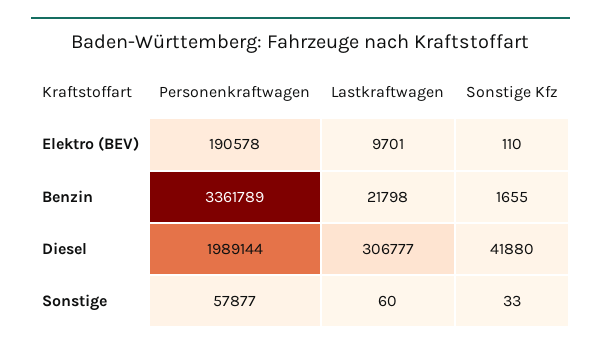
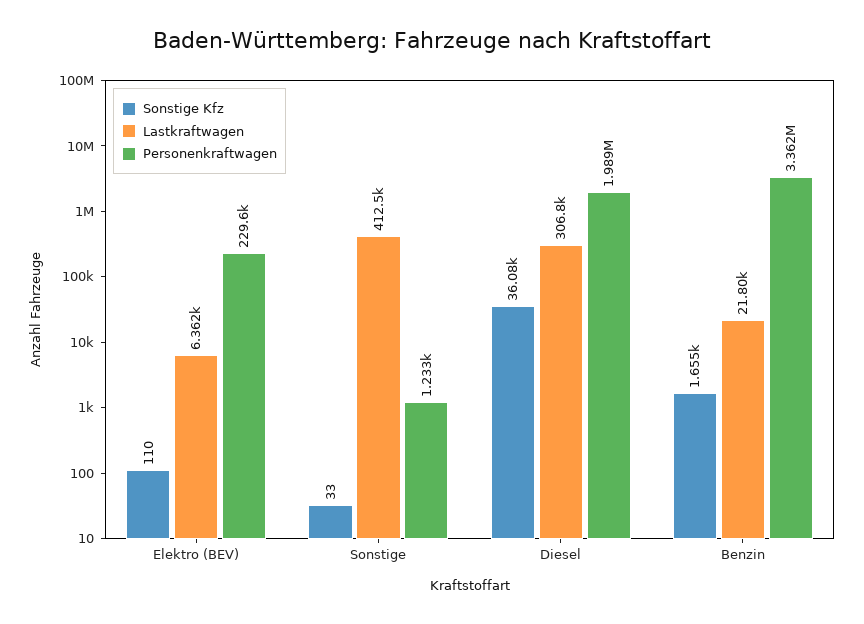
  {
    "Personenkraftwagen": {
-     "Elektro (BEV)": 190578,
+     "Elektro (BEV)": 229600,
      "Benzin": 3361789,
      "Diesel": 1989144,
-     "Sonstige": 57877
+     "Sonstige": 1233
    },
    "Lastkraftwagen": {
-     "Elektro (BEV)": 9701,
+     "Elektro (BEV)": 6362,
      "Benzin": 21798,
      "Diesel": 306777,
-     "Sonstige": 60
+     "Sonstige": 412500
    },
    "Sonstige Kfz": {
      "Elektro (BEV)": 110,
      "Benzin": 1655,
-     "Diesel": 41880,
+     "Diesel": 36080,
      "Sonstige": 33
    }
  }

